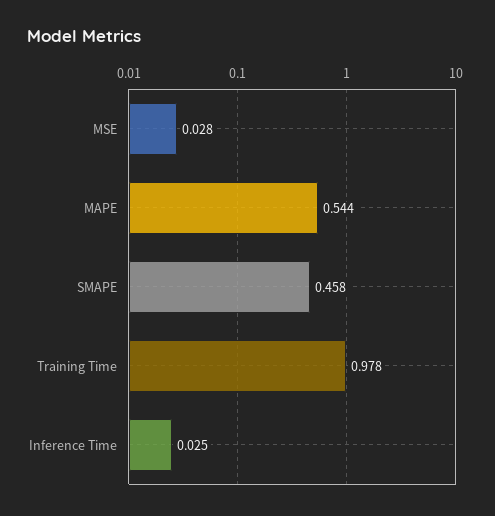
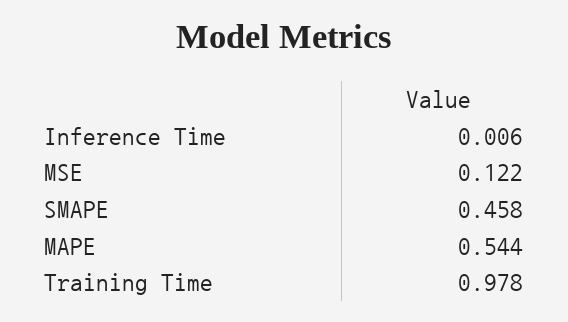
  {
-   "MSE": 0.028,
+   "MSE": 0.122,
    "MAPE": 0.544,
    "SMAPE": 0.458,
    "Training Time": 0.978,
-   "Inference Time": 0.025
+   "Inference Time": 0.006
  }

